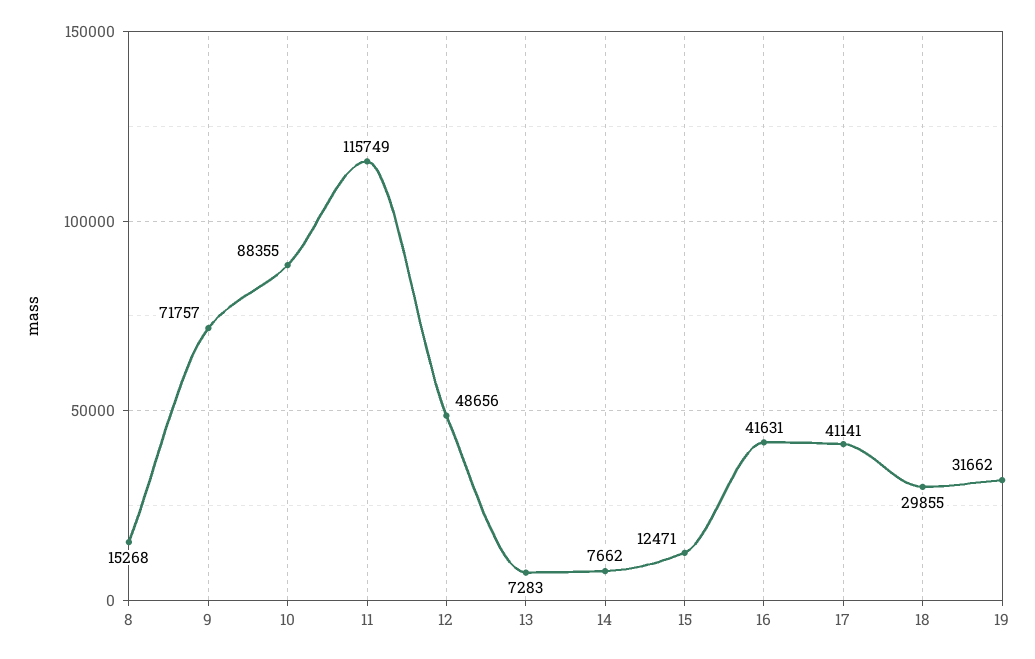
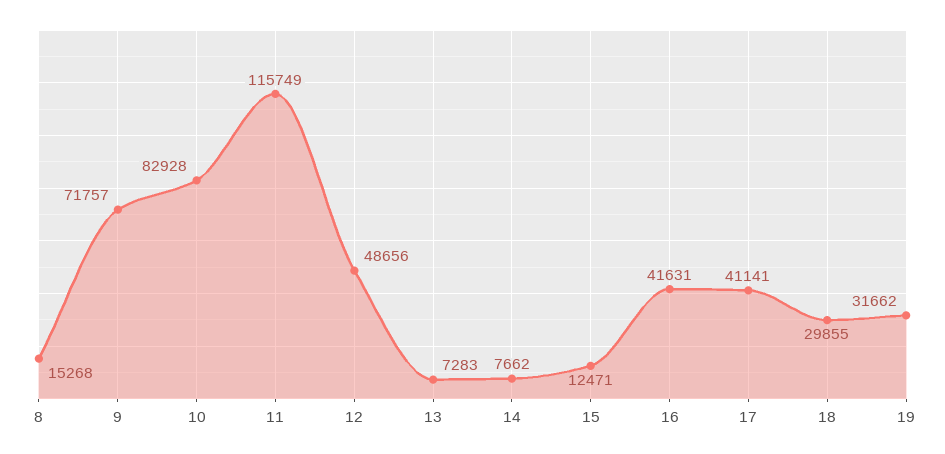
  {
    "8": 15268,
    "9": 71757,
-   "10": 88355,
+   "10": 82928,
    "11": 115749,
    "12": 48656,
    "13": 7283,
    "14": 7662,
    "15": 12471,
    "16": 41631,
    "17": 41141,
    "18": 29855,
    "19": 31662
  }

